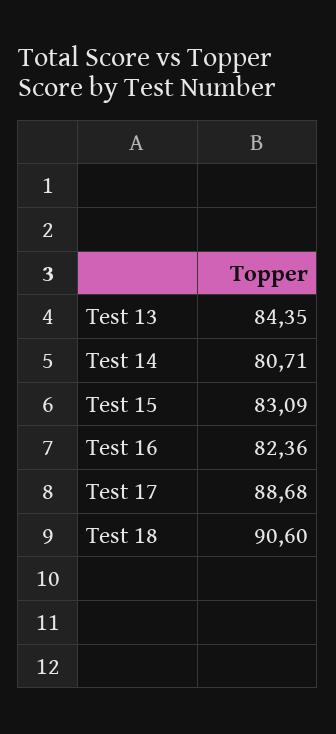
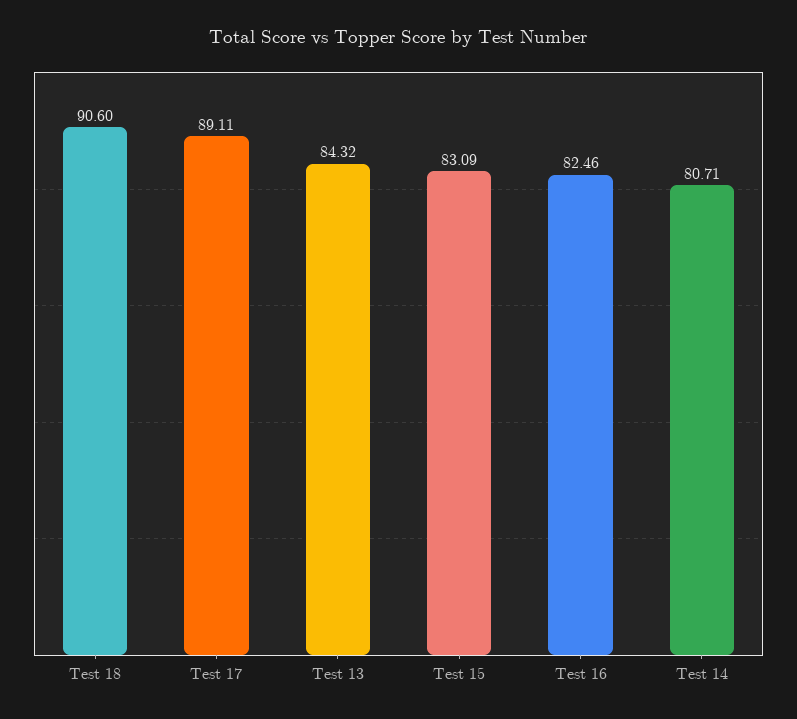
  {
-   "Test 13": 84.35,
+   "Test 13": 84.32,
    "Test 14": 80.71,
    "Test 15": 83.09,
-   "Test 16": 82.36,
+   "Test 16": 82.46,
-   "Test 17": 88.68,
+   "Test 17": 89.11,
    "Test 18": 90.6
  }

